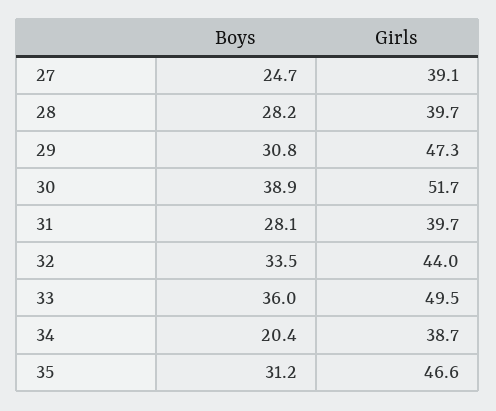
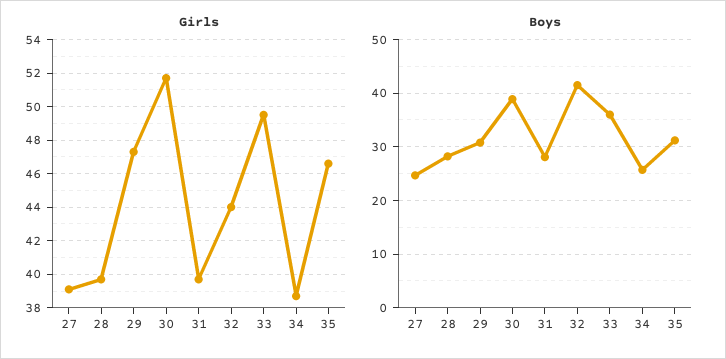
  {
    "Boys": {
      "27": 24.7,
      "28": 28.2,
      "29": 30.8,
      "30": 38.9,
      "31": 28.1,
-     "32": 33.5,
+     "32": 42,
      "33": 36,
-     "34": 20.4,
+     "34": 26,
      "35": 31.2
    },
    "Girls": {
      "27": 39.1,
      "28": 39.7,
      "29": 47.3,
      "30": 51.7,
      "31": 39.7,
      "32": 44,
      "33": 49.5,
      "34": 38.7,
      "35": 46.6
    }
  }

